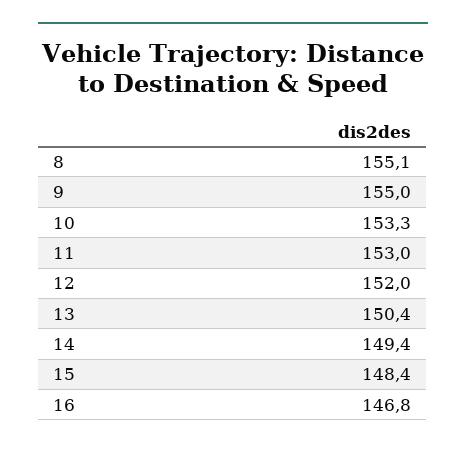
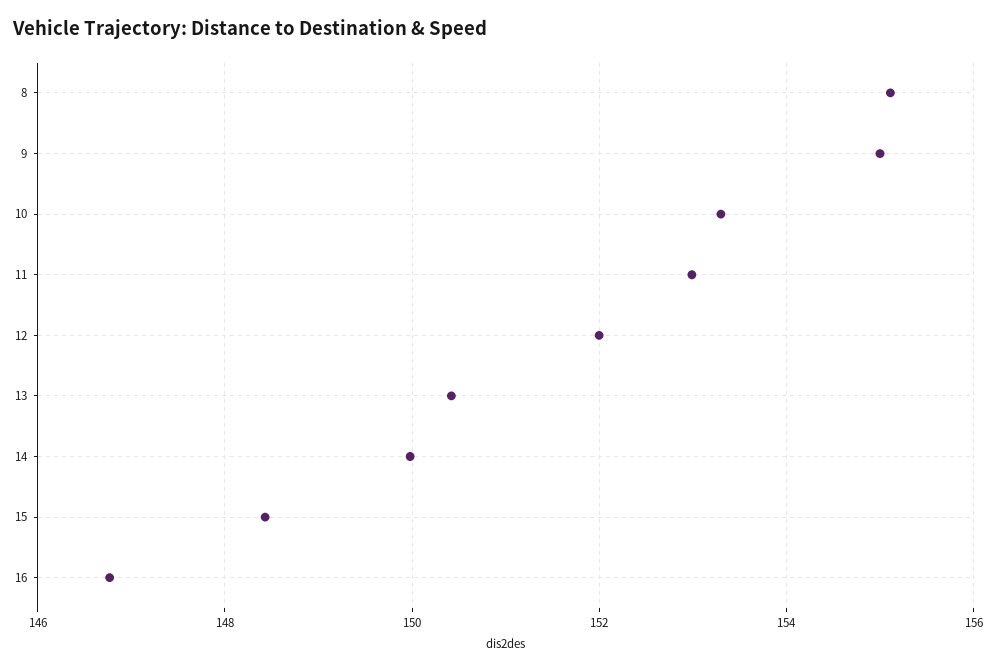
  {
    "8": 155.1,
    "9": 155,
    "10": 153.3,
    "11": 153,
    "12": 152,
    "13": 150.4,
-   "14": 149.4,
+   "14": 150,
    "15": 148.4,
    "16": 146.8
  }

